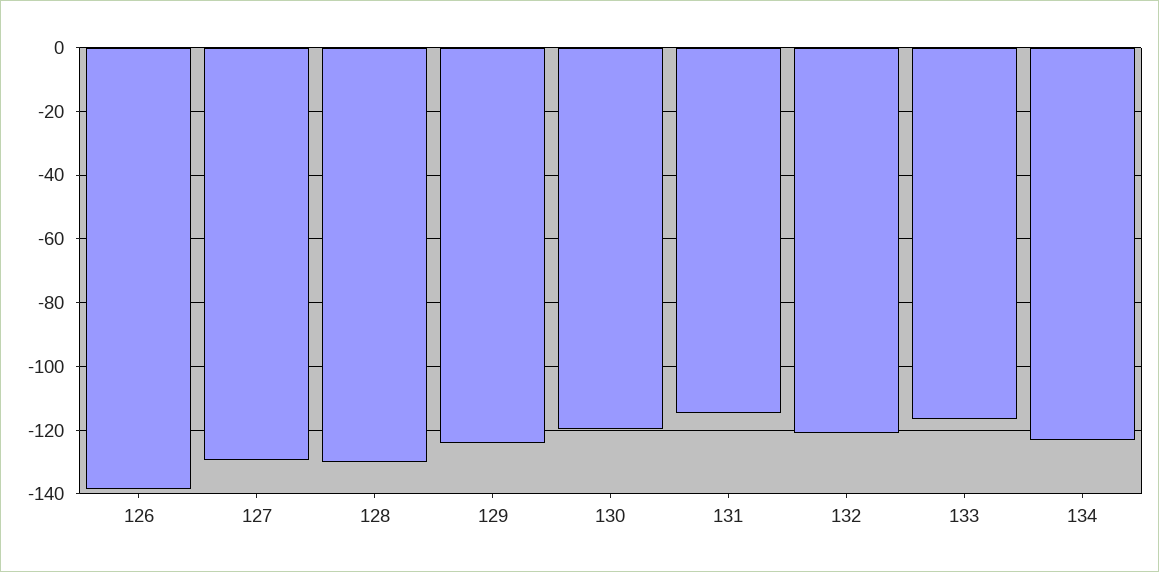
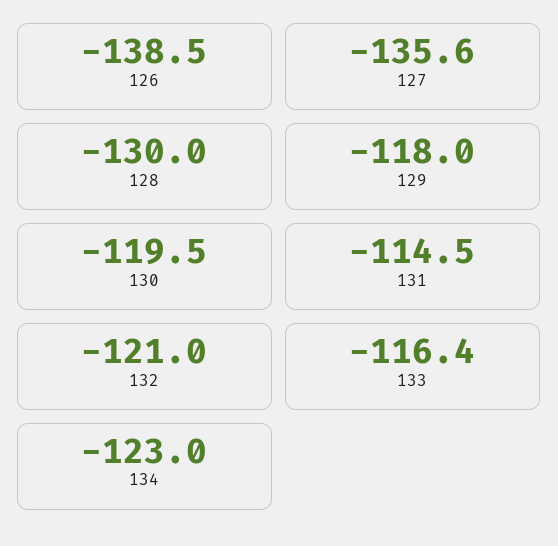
  {
    "126": -138.5,
-   "127": -130,
+   "127": -135.6,
    "128": -130,
-   "129": -124,
+   "129": -118,
    "130": -119.5,
    "131": -114.5,
    "132": -121,
    "133": -116.4,
    "134": -123
  }

